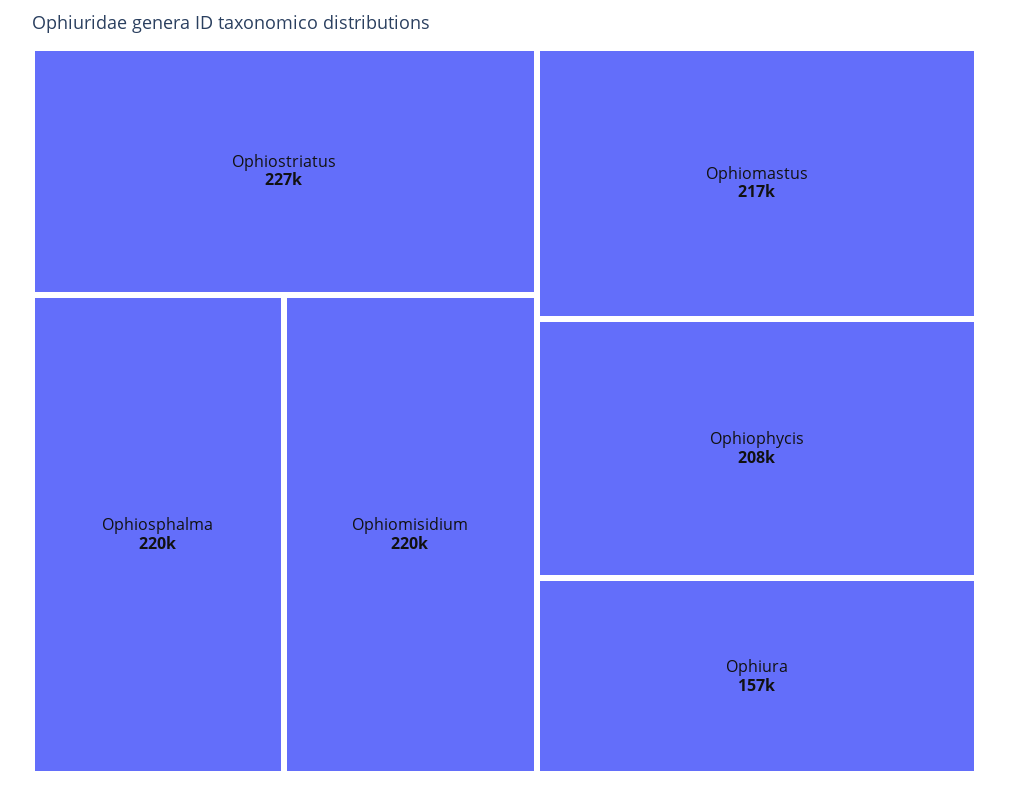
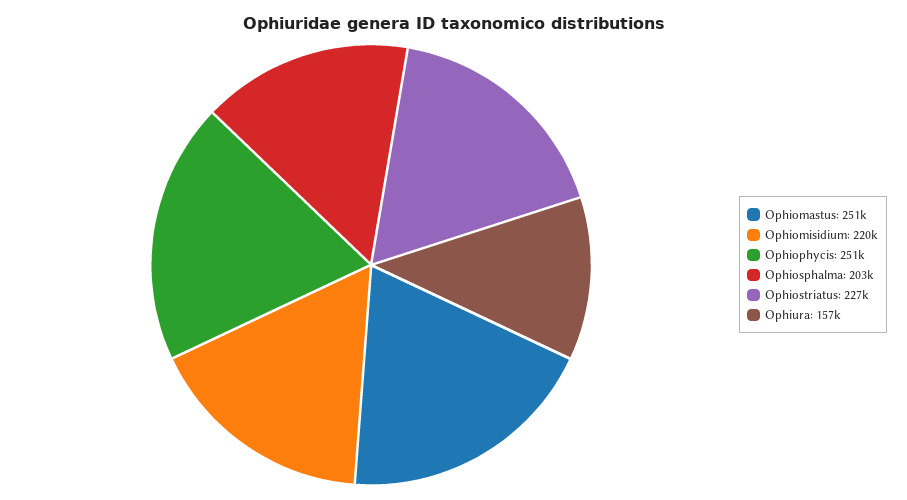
  {
    "Ophiostriatus": 227000,
-   "Ophiosphalma": 220000,
+   "Ophiosphalma": 203000,
    "Ophiomisidium": 220000,
-   "Ophiomastus": 217000,
+   "Ophiomastus": 251000,
-   "Ophiophycis": 208000,
+   "Ophiophycis": 251000,
    "Ophiura": 157000
  }

